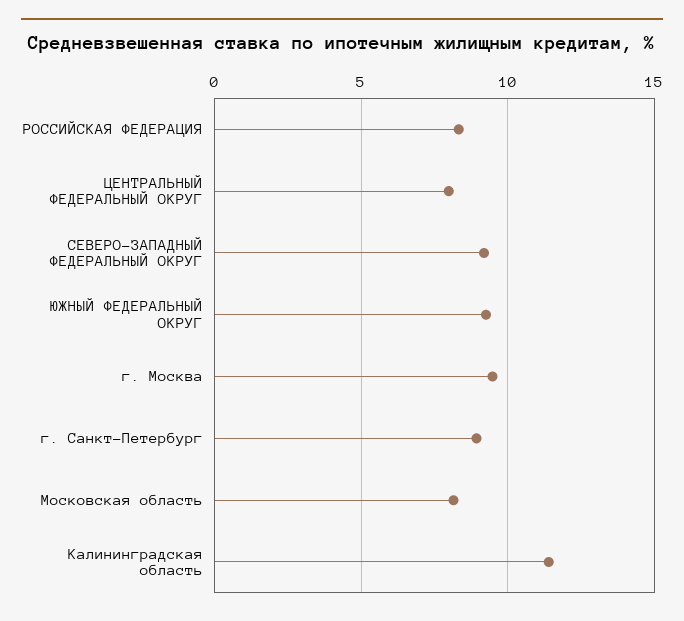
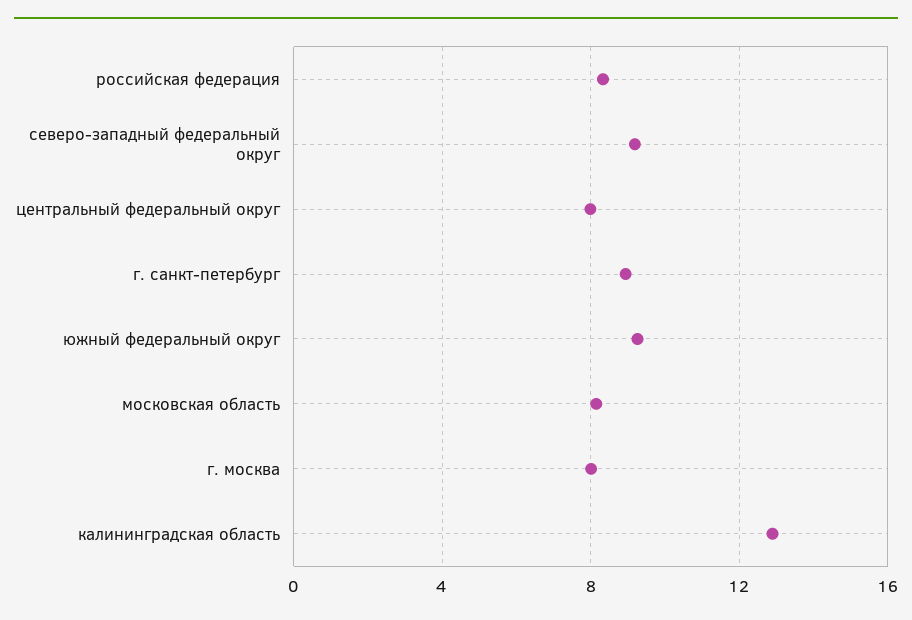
  {
    "РОССИЙСКАЯ ФЕДЕРАЦИЯ": 8.5,
    "ЦЕНТРАЛЬНЫЙ ФЕДЕРАЛЬНЫЙ ОКРУГ": 8,
    "СЕВЕРО-ЗАПАДНЫЙ ФЕДЕРАЛЬНЫЙ ОКРУГ": 9,
    "ЮЖНЫЙ ФЕДЕРАЛЬНЫЙ ОКРУГ": 9.5,
-   "г. Москва": 9.5,
+   "г. Москва": 8,
    "г. Санкт-Петербург": 9,
    "Московская область": 8,
-   "Калининградская область": 11.5
+   "Калининградская область": 13
  }

